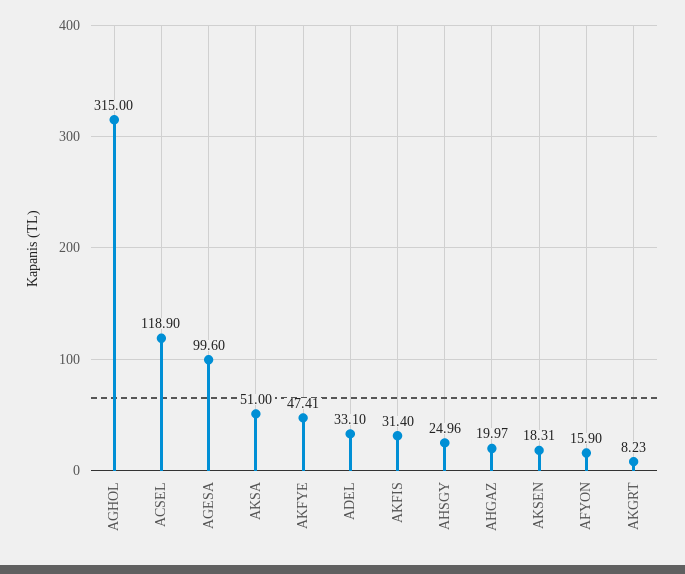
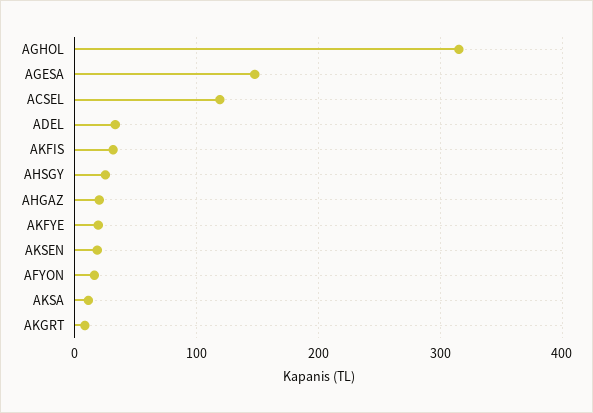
  {
    "AGHOL": 315,
    "ACSEL": 118.9,
-   "AGESA": 99.6,
+   "AGESA": 150,
-   "AKSA": 51,
+   "AKSA": 10,
-   "AKFYE": 47.41,
+   "AKFYE": 20,
    "ADEL": 33.1,
    "AKFIS": 31.4,
    "AHSGY": 24.96,
    "AHGAZ": 19.97,
    "AKSEN": 18.31,
    "AFYON": 15.9,
    "AKGRT": 8.23
  }

